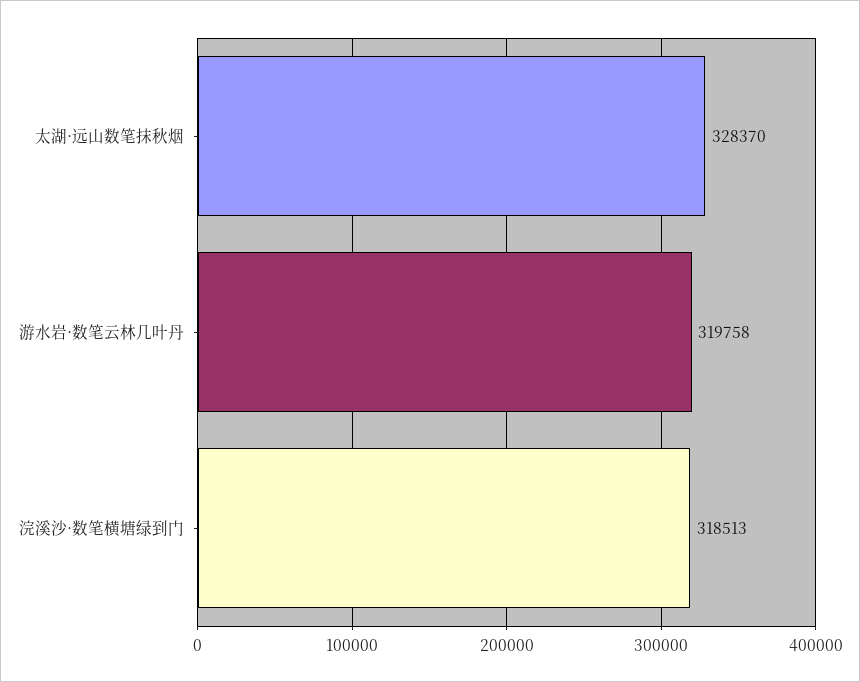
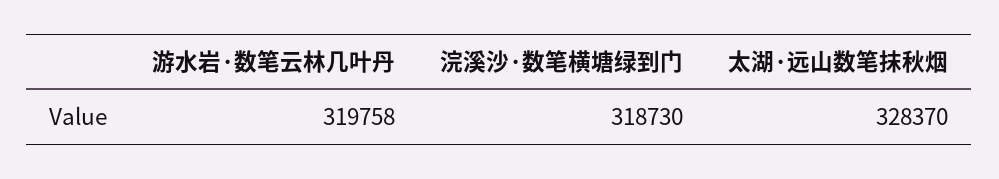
  {
    "太湖·远山数笔抹秋烟": 328370,
    "游水岩·数笔云林几叶丹": 319758,
-   "浣溪沙·数笔横塘绿到门": 318513
+   "浣溪沙·数笔横塘绿到门": 318730
  }

